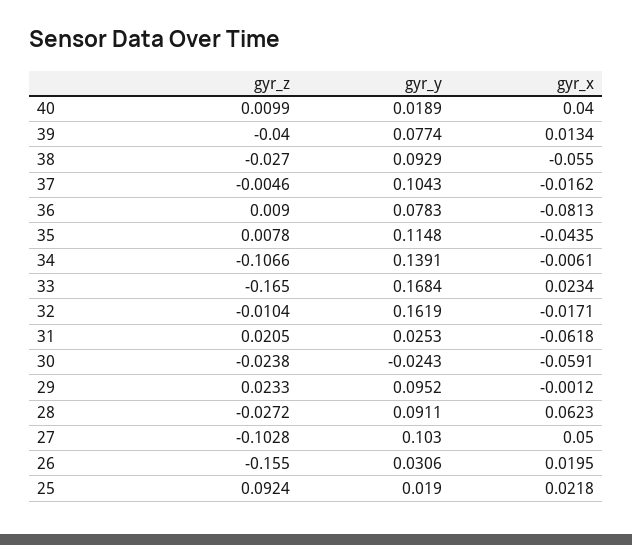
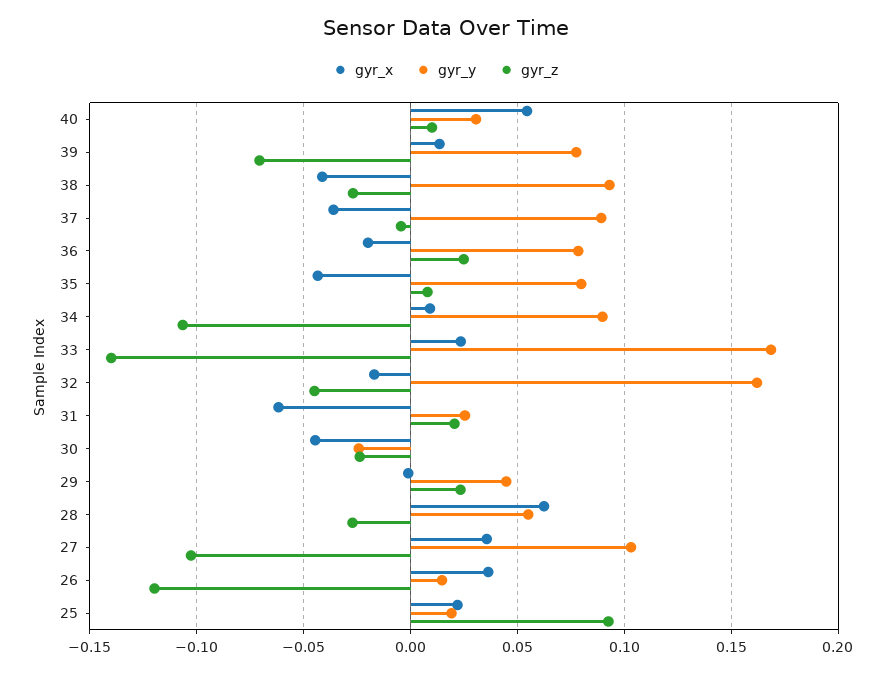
  {
    "gyr_z": {
      "40": 0.0099,
-     "39": -0.04,
+     "39": -0.07,
      "38": -0.027,
      "37": -0.0046,
-     "36": 0.009,
+     "36": 0.025,
      "35": 0.0078,
      "34": -0.1066,
-     "33": -0.165,
+     "33": -0.14,
-     "32": -0.0104,
+     "32": -0.045,
      "31": 0.0205,
      "30": -0.0238,
      "29": 0.0233,
      "28": -0.0272,
      "27": -0.1028,
-     "26": -0.155,
+     "26": -0.12,
      "25": 0.0924
    },
    "gyr_y": {
-     "40": 0.0189,
+     "40": 0.03,
      "39": 0.0774,
      "38": 0.0929,
-     "37": 0.1043,
+     "37": 0.09,
      "36": 0.0783,
-     "35": 0.1148,
+     "35": 0.08,
-     "34": 0.1391,
+     "34": 0.09,
      "33": 0.1684,
      "32": 0.1619,
      "31": 0.0253,
      "30": -0.0243,
-     "29": 0.0952,
+     "29": 0.045,
-     "28": 0.0911,
+     "28": 0.055,
      "27": 0.103,
-     "26": 0.0306,
+     "26": 0.015,
      "25": 0.019
    },
    "gyr_x": {
-     "40": 0.04,
+     "40": 0.055,
      "39": 0.0134,
-     "38": -0.055,
+     "38": -0.04,
-     "37": -0.0162,
+     "37": -0.035,
-     "36": -0.0813,
+     "36": -0.02,
      "35": -0.0435,
-     "34": -0.0061,
+     "34": 0.01,
      "33": 0.0234,
      "32": -0.0171,
      "31": -0.0618,
-     "30": -0.0591,
+     "30": -0.045,
      "29": -0.0012,
      "28": 0.0623,
-     "27": 0.05,
+     "27": 0.035,
-     "26": 0.0195,
+     "26": 0.035,
      "25": 0.0218
    }
  }

